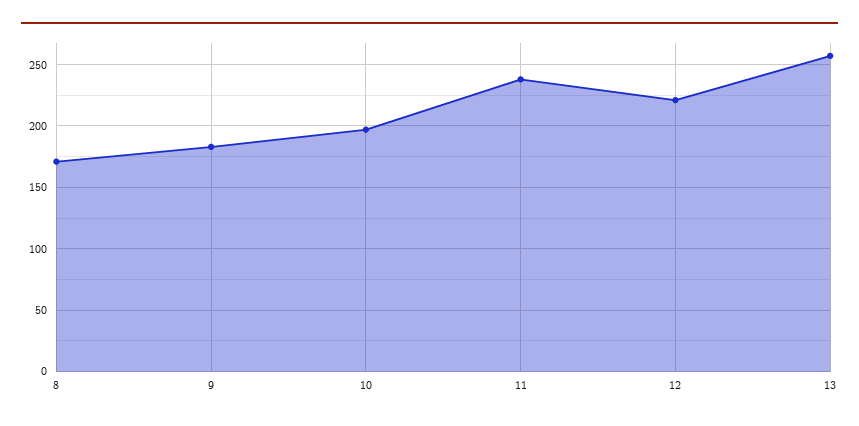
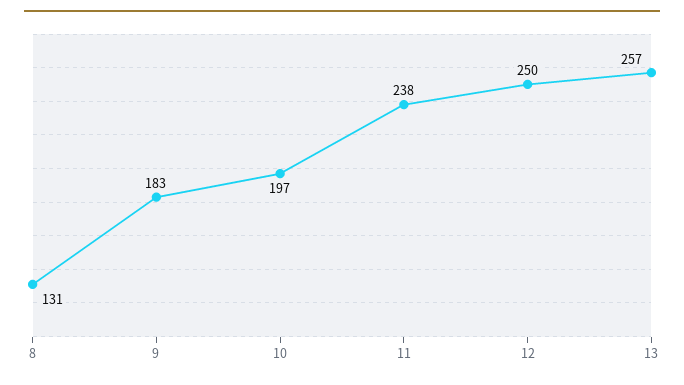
  {
-   "8": 170,
+   "8": 131,
    "9": 183,
    "10": 197,
    "11": 238,
-   "12": 220,
+   "12": 250,
    "13": 257
  }

